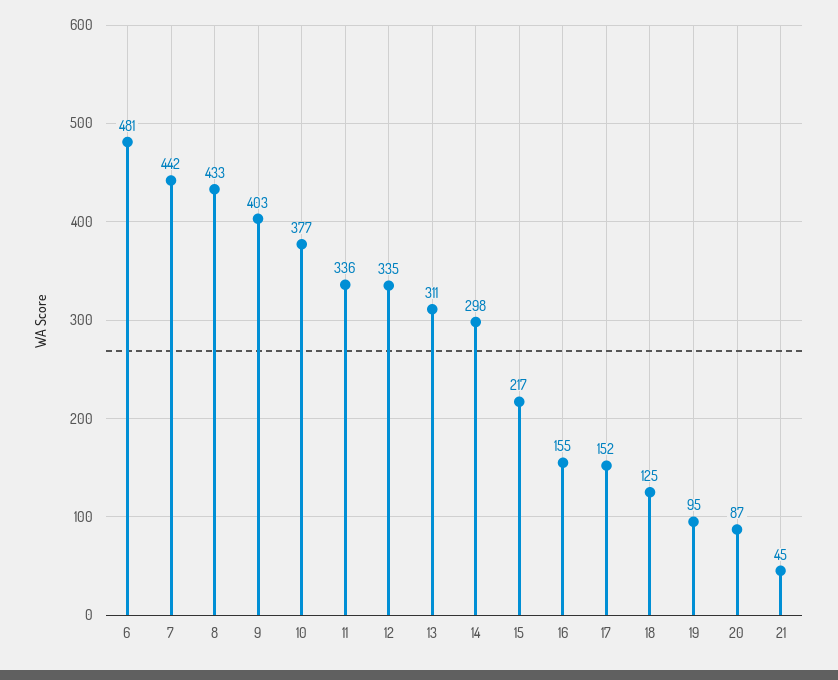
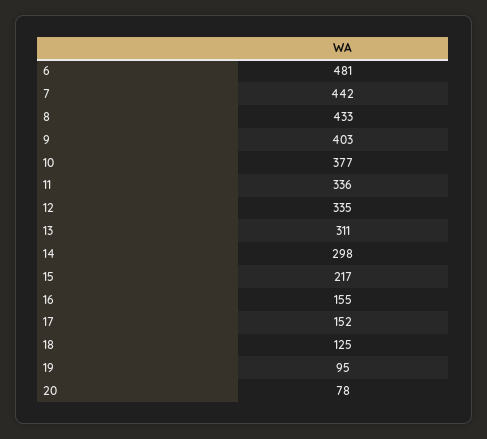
  {
    "6": 481,
    "7": 442,
    "8": 433,
    "9": 403,
    "10": 377,
    "11": 336,
    "12": 335,
    "13": 311,
    "14": 298,
    "15": 217,
    "16": 155,
    "17": 152,
    "18": 125,
    "19": 95,
-   "20": 87,
+   "20": 78
-   "21": 45
  }

